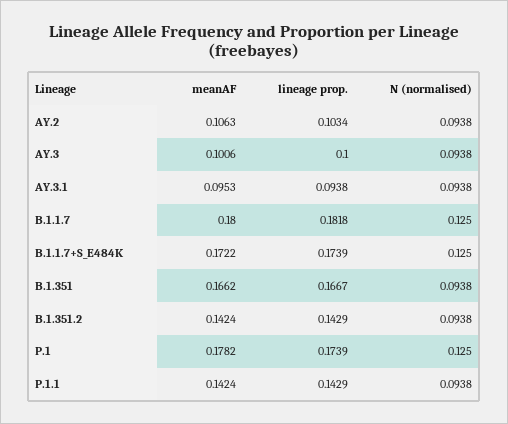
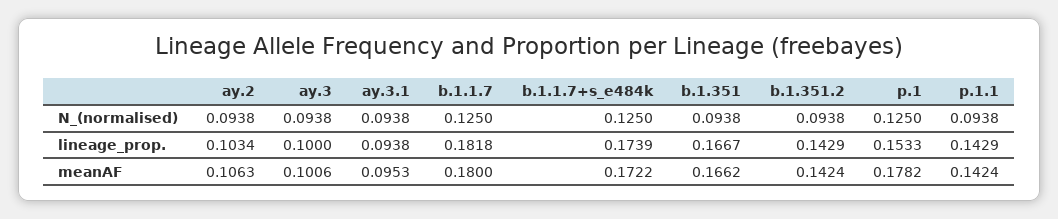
  {
    "meanAF": {
      "AY.2": 0.1063,
      "AY.3": 0.1006,
      "AY.3.1": 0.0953,
      "B.1.1.7": 0.18,
      "B.1.1.7+S_E484K": 0.1722,
      "B.1.351": 0.1662,
      "B.1.351.2": 0.1424,
      "P.1": 0.1782,
      "P.1.1": 0.1424
    },
    "lineage prop.": {
      "AY.2": 0.1034,
      "AY.3": 0.1,
      "AY.3.1": 0.0938,
      "B.1.1.7": 0.1818,
      "B.1.1.7+S_E484K": 0.1739,
      "B.1.351": 0.1667,
      "B.1.351.2": 0.1429,
-     "P.1": 0.1739,
+     "P.1": 0.1533,
      "P.1.1": 0.1429
    },
    "N (normalised)": {
      "AY.2": 0.0938,
      "AY.3": 0.0938,
      "AY.3.1": 0.0938,
      "B.1.1.7": 0.125,
      "B.1.1.7+S_E484K": 0.125,
      "B.1.351": 0.0938,
      "B.1.351.2": 0.0938,
      "P.1": 0.125,
      "P.1.1": 0.0938
    }
  }

